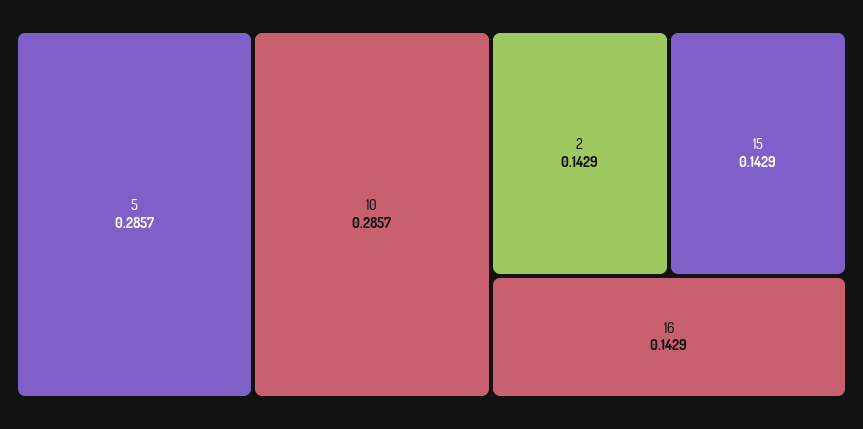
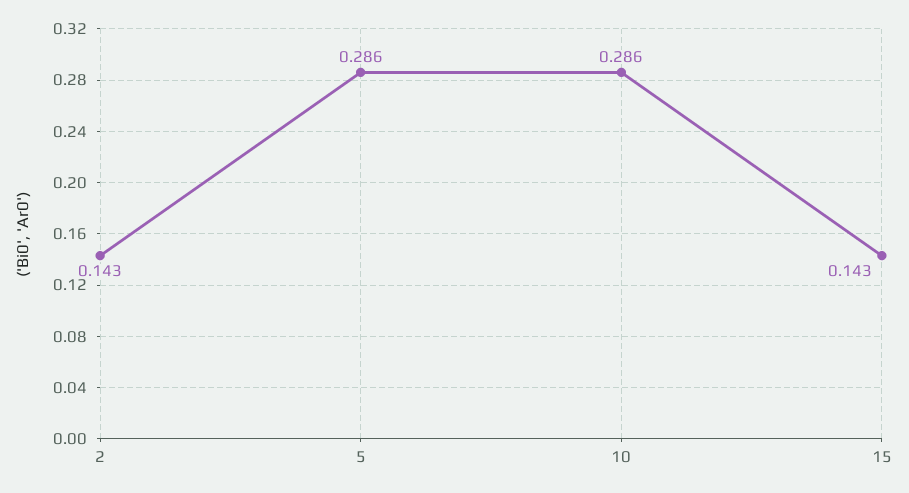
  {
    "5": 0.2857,
    "10": 0.2857,
    "2": 0.1429,
-   "15": 0.1429,
+   "15": 0.1429
-   "16": 0.1429
  }

